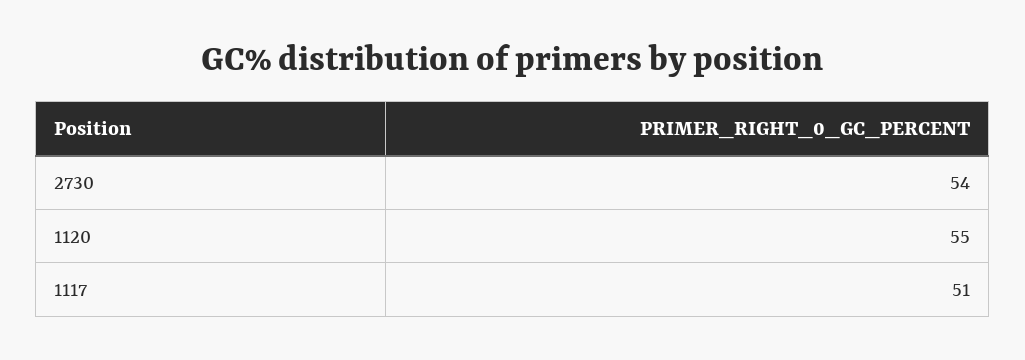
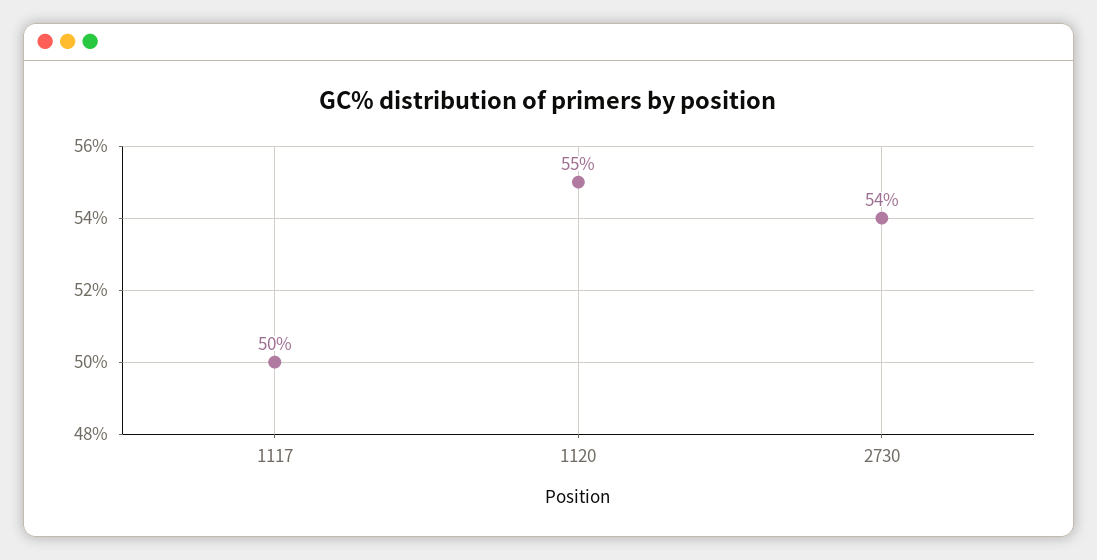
  {
    "2730": 54,
    "1120": 55,
-   "1117": 51
+   "1117": 50
  }

